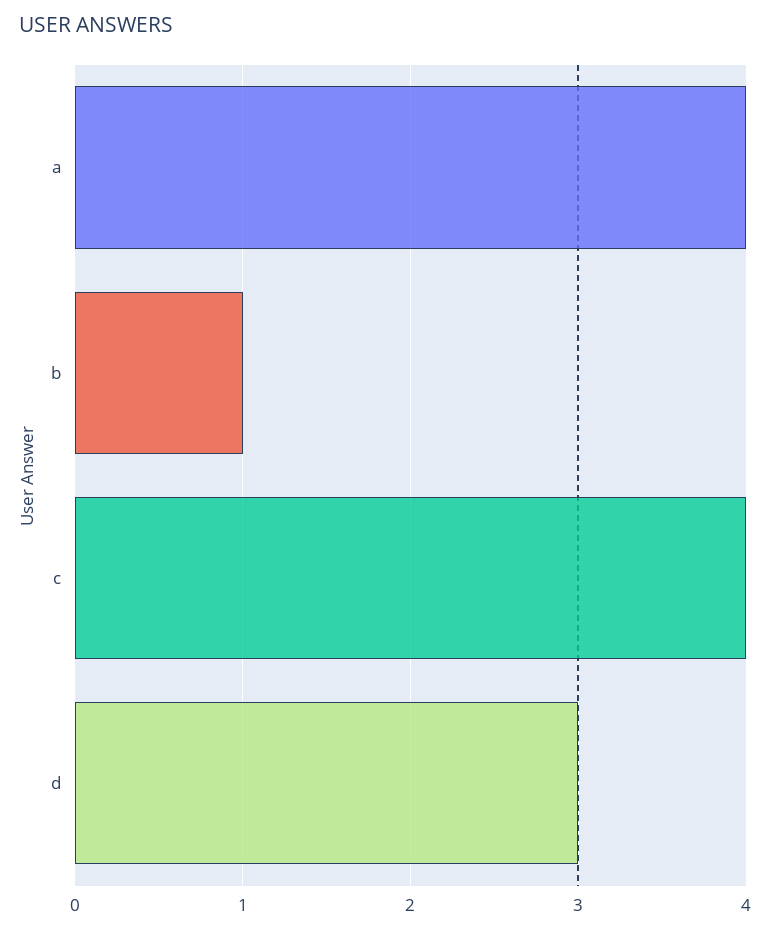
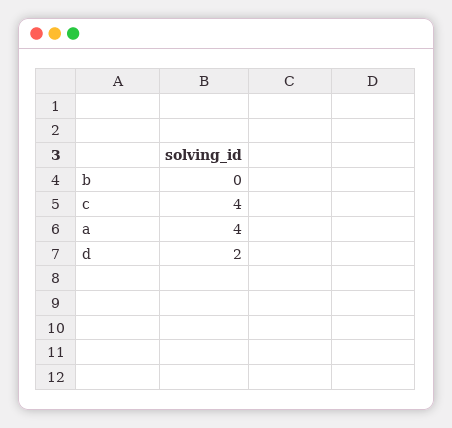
  {
    "a": 4,
-   "b": 1,
+   "b": 0,
    "c": 4,
-   "d": 3
+   "d": 2
  }

